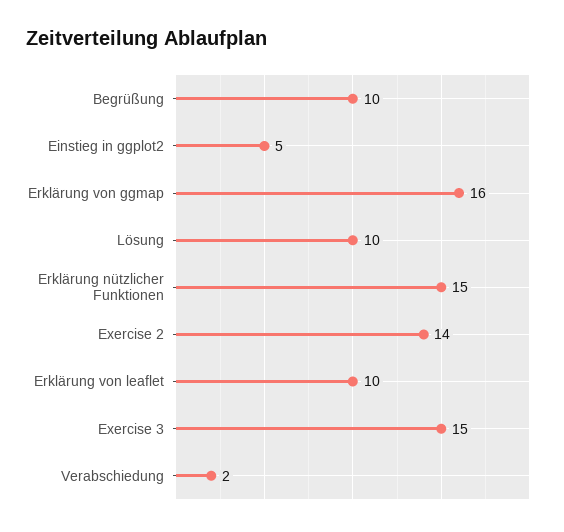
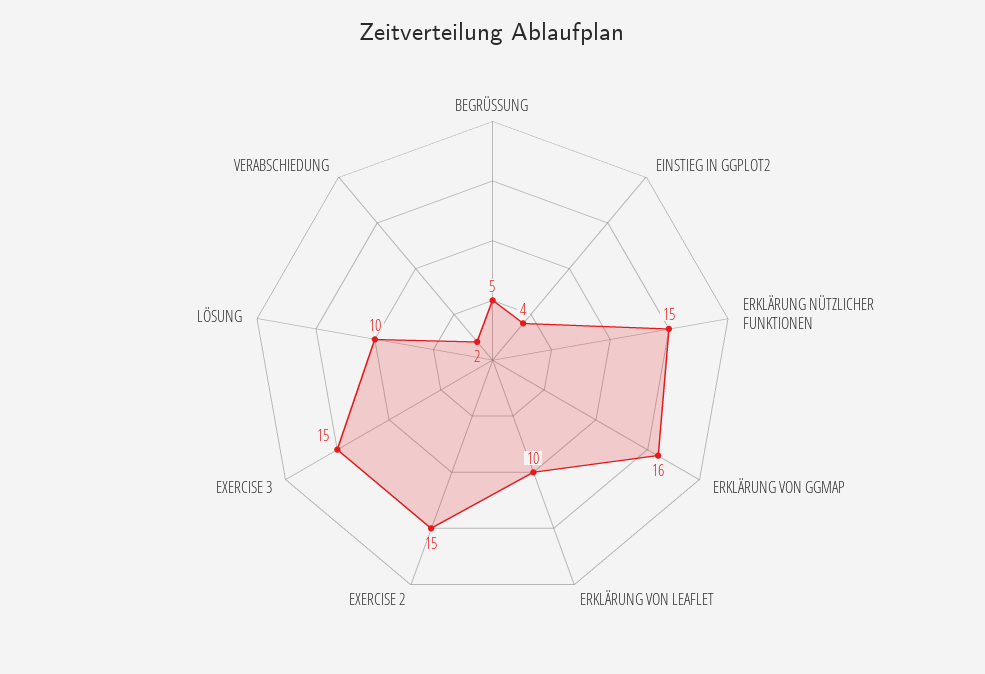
  {
-   "Begrüßung": 10,
+   "Begrüßung": 5,
-   "Einstieg in ggplot2": 5,
+   "Einstieg in ggplot2": 4,
    "Erklärung von ggmap": 16,
    "Lösung": 10,
    "Erklärung nützlicher Funktionen": 15,
-   "Exercise 2": 14,
+   "Exercise 2": 15,
    "Erklärung von leaflet": 10,
    "Exercise 3": 15,
    "Verabschiedung": 2
  }

